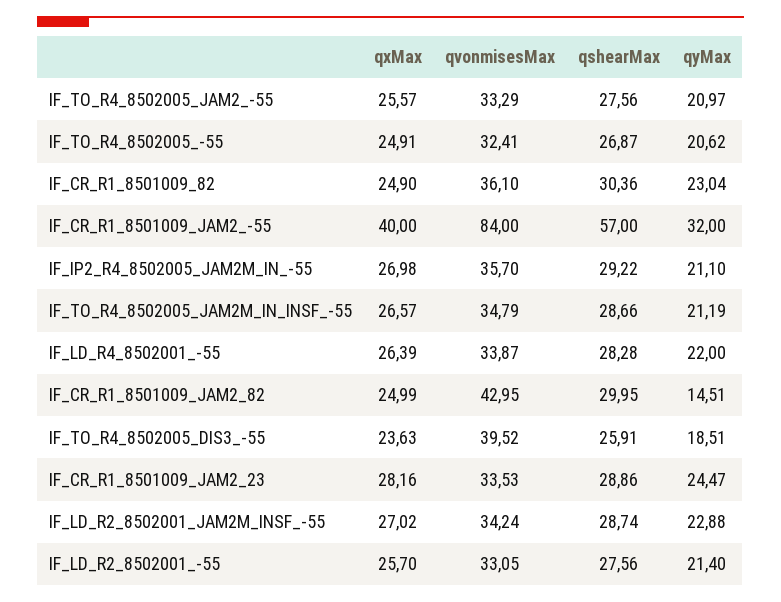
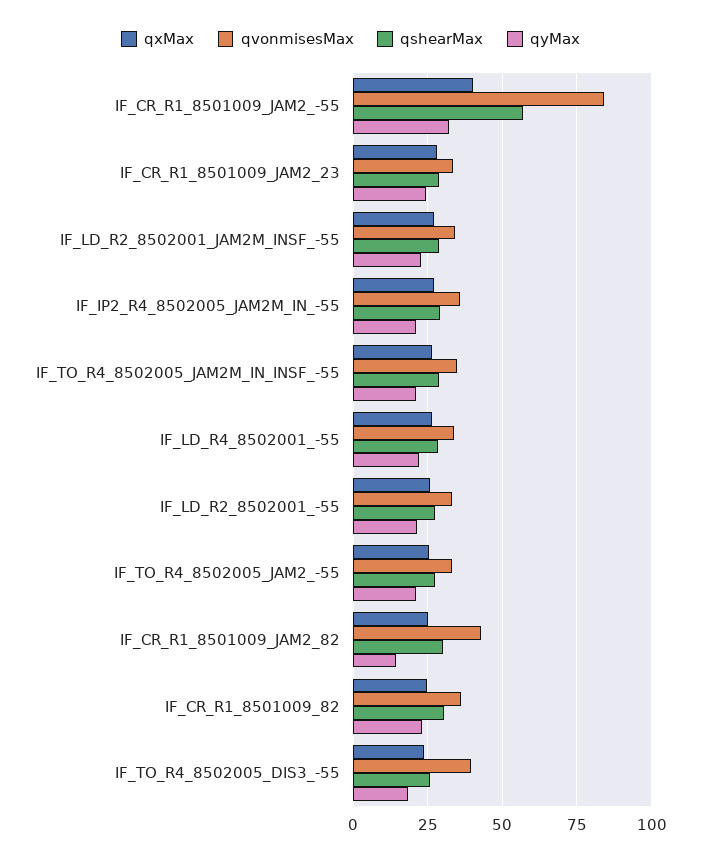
  {
    "qxMax": {
      "IF_TO_R4_8502005_JAM2_-55": 25.57,
-     "IF_TO_R4_8502005_-55": 24.91,
      "IF_CR_R1_8501009_82": 24.9,
      "IF_CR_R1_8501009_JAM2_-55": 40,
      "IF_IP2_R4_8502005_JAM2M_IN_-55": 26.98,
      "IF_TO_R4_8502005_JAM2M_IN_INSF_-55": 26.57,
      "IF_LD_R4_8502001_-55": 26.39,
      "IF_CR_R1_8501009_JAM2_82": 24.99,
      "IF_TO_R4_8502005_DIS3_-55": 23.63,
      "IF_CR_R1_8501009_JAM2_23": 28.16,
      "IF_LD_R2_8502001_JAM2M_INSF_-55": 27.02,
      "IF_LD_R2_8502001_-55": 25.7
    },
    "qvonmisesMax": {
      "IF_TO_R4_8502005_JAM2_-55": 33.29,
-     "IF_TO_R4_8502005_-55": 32.41,
      "IF_CR_R1_8501009_82": 36.1,
      "IF_CR_R1_8501009_JAM2_-55": 84,
      "IF_IP2_R4_8502005_JAM2M_IN_-55": 35.7,
      "IF_TO_R4_8502005_JAM2M_IN_INSF_-55": 34.79,
      "IF_LD_R4_8502001_-55": 33.87,
      "IF_CR_R1_8501009_JAM2_82": 42.95,
      "IF_TO_R4_8502005_DIS3_-55": 39.52,
      "IF_CR_R1_8501009_JAM2_23": 33.53,
      "IF_LD_R2_8502001_JAM2M_INSF_-55": 34.24,
      "IF_LD_R2_8502001_-55": 33.05
    },
    "qshearMax": {
      "IF_TO_R4_8502005_JAM2_-55": 27.56,
-     "IF_TO_R4_8502005_-55": 26.87,
      "IF_CR_R1_8501009_82": 30.36,
      "IF_CR_R1_8501009_JAM2_-55": 57,
      "IF_IP2_R4_8502005_JAM2M_IN_-55": 29.22,
      "IF_TO_R4_8502005_JAM2M_IN_INSF_-55": 28.66,
      "IF_LD_R4_8502001_-55": 28.28,
      "IF_CR_R1_8501009_JAM2_82": 29.95,
      "IF_TO_R4_8502005_DIS3_-55": 25.91,
      "IF_CR_R1_8501009_JAM2_23": 28.86,
      "IF_LD_R2_8502001_JAM2M_INSF_-55": 28.74,
      "IF_LD_R2_8502001_-55": 27.56
    },
    "qyMax": {
      "IF_TO_R4_8502005_JAM2_-55": 20.97,
-     "IF_TO_R4_8502005_-55": 20.62,
      "IF_CR_R1_8501009_82": 23.04,
      "IF_CR_R1_8501009_JAM2_-55": 32,
      "IF_IP2_R4_8502005_JAM2M_IN_-55": 21.1,
      "IF_TO_R4_8502005_JAM2M_IN_INSF_-55": 21.19,
      "IF_LD_R4_8502001_-55": 22,
      "IF_CR_R1_8501009_JAM2_82": 14.51,
      "IF_TO_R4_8502005_DIS3_-55": 18.51,
      "IF_CR_R1_8501009_JAM2_23": 24.47,
      "IF_LD_R2_8502001_JAM2M_INSF_-55": 22.88,
      "IF_LD_R2_8502001_-55": 21.4
    }
  }

